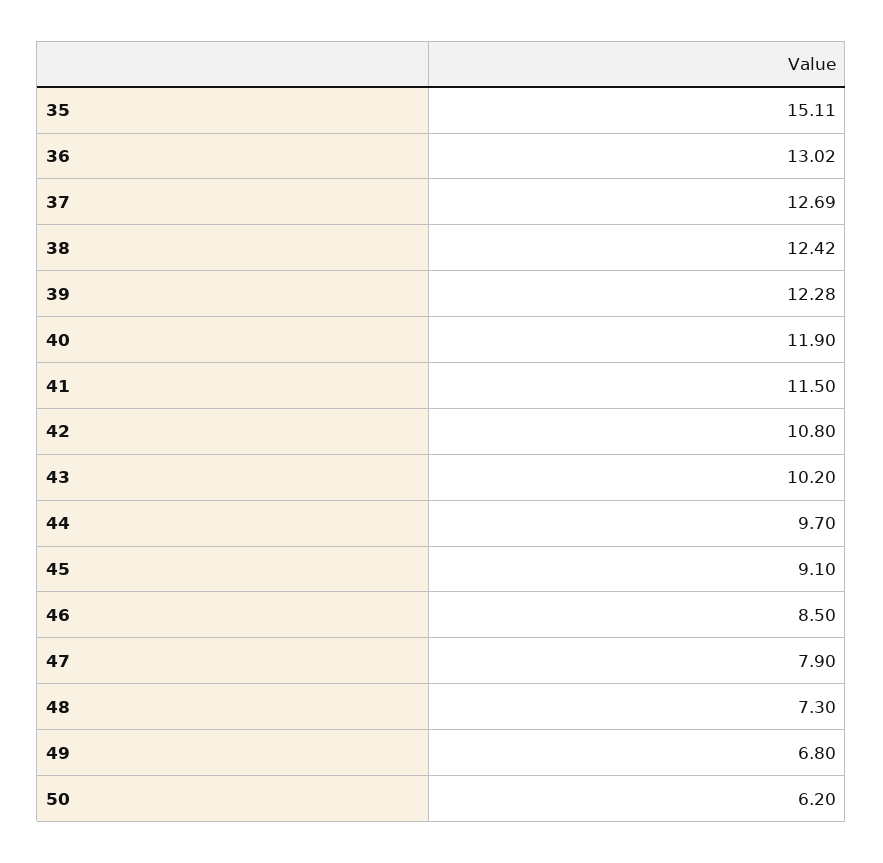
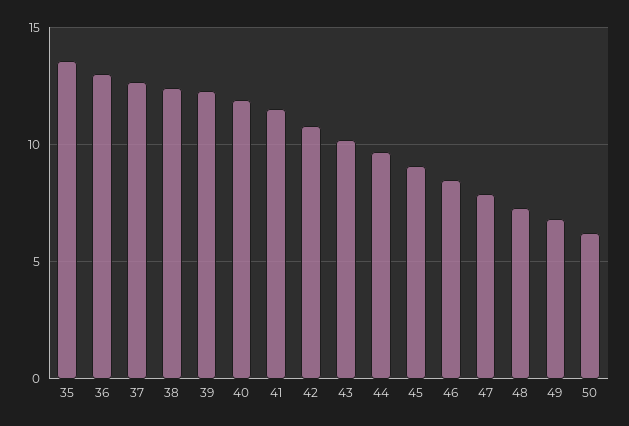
  {
-   "35": 15.11,
+   "35": 13.5,
    "36": 13.02,
    "37": 12.69,
    "38": 12.42,
    "39": 12.28,
    "40": 11.9,
    "41": 11.5,
    "42": 10.8,
    "43": 10.2,
    "44": 9.7,
    "45": 9.1,
    "46": 8.5,
    "47": 7.9,
    "48": 7.3,
    "49": 6.8,
    "50": 6.2
  }

